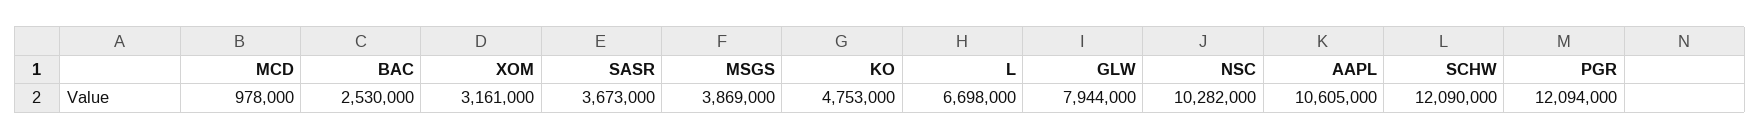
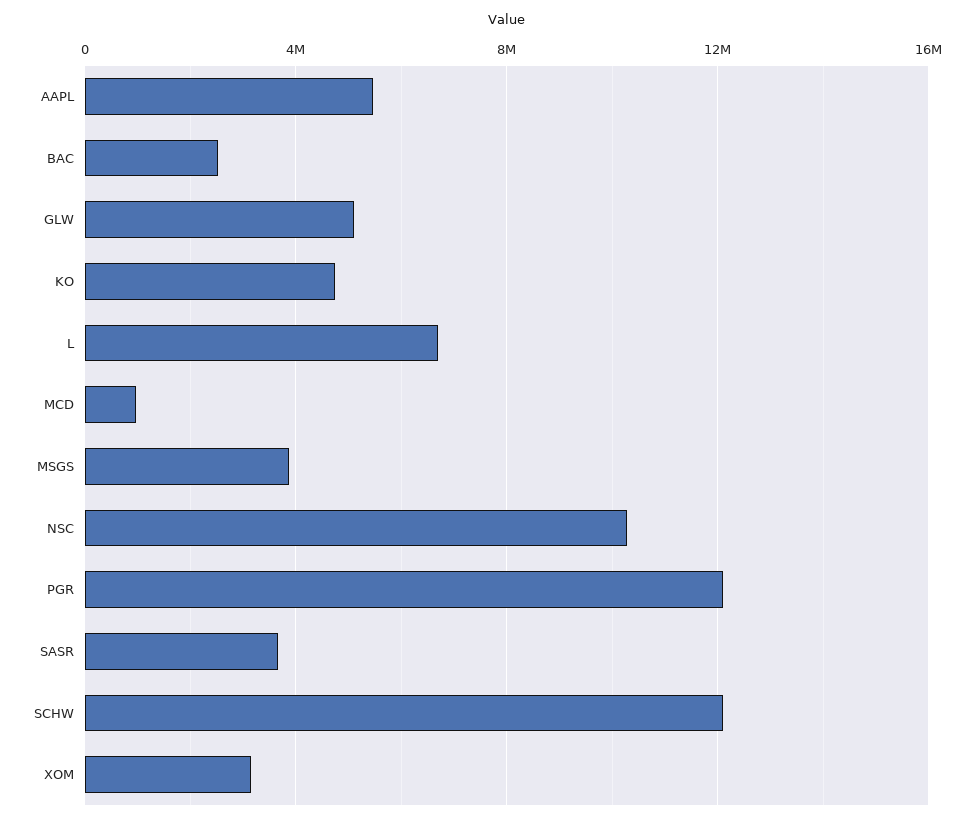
  {
    "MCD": 978000,
    "BAC": 2530000,
    "XOM": 3161000,
    "SASR": 3673000,
    "MSGS": 3869000,
    "KO": 4753000,
    "L": 6698000,
-   "GLW": 7944000,
+   "GLW": 5000000,
    "NSC": 10282000,
-   "AAPL": 10605000,
+   "AAPL": 5500000,
    "SCHW": 12090000,
    "PGR": 12094000
  }

